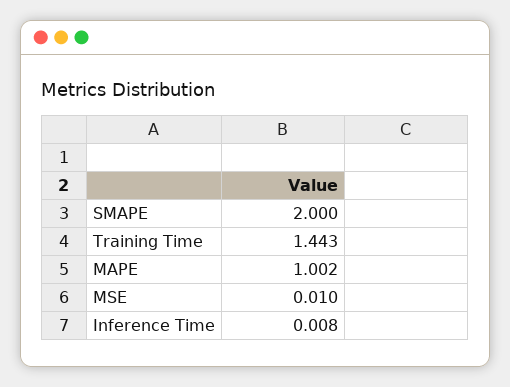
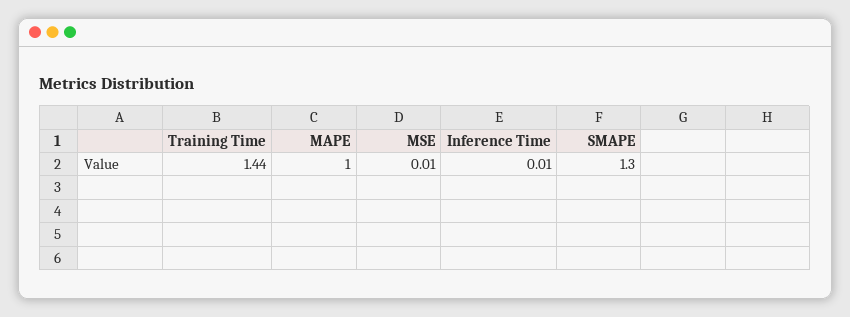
  {
-   "SMAPE": 2,
+   "SMAPE": 1.3,
    "Training Time": 1.443,
    "MAPE": 1.002,
    "MSE": 0.01,
    "Inference Time": 0.008
  }

